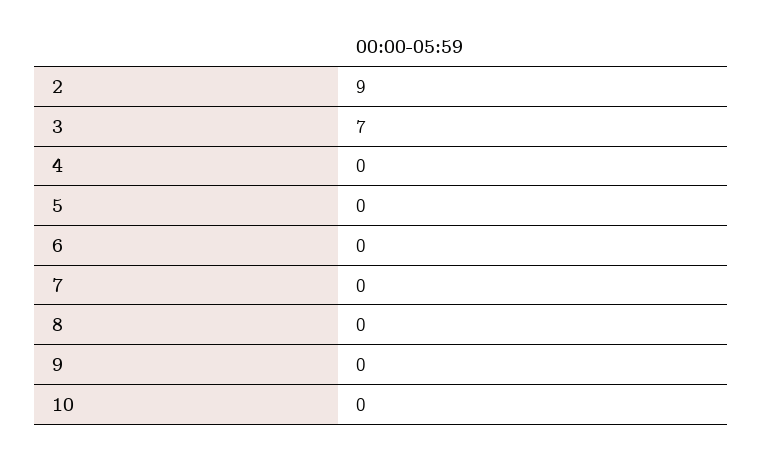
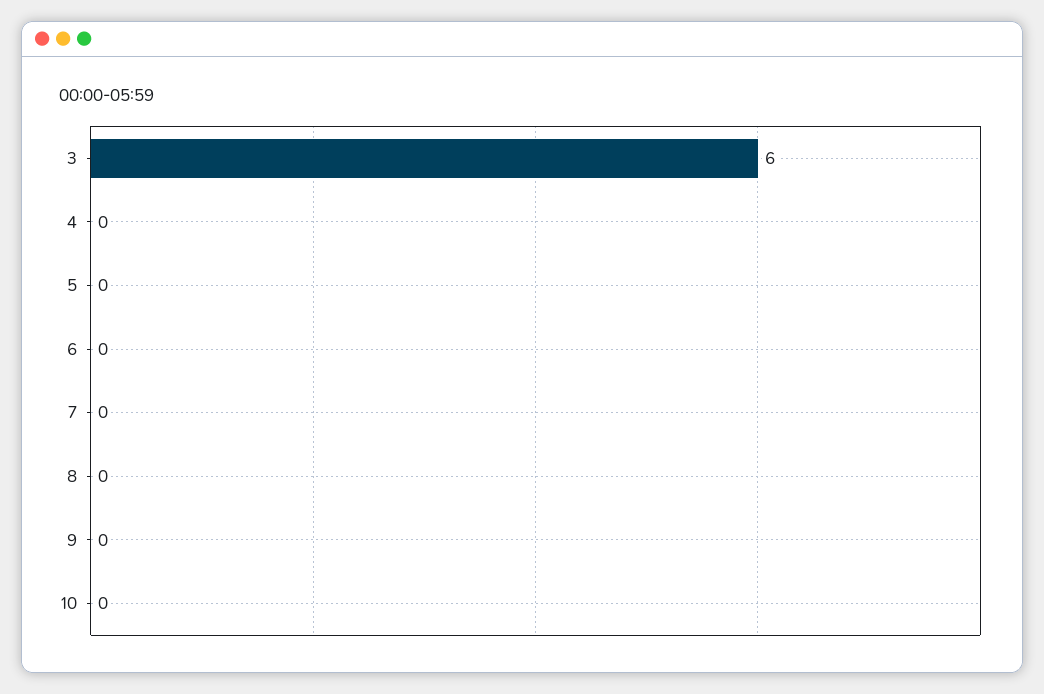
  {
-   "2": 9,
-   "3": 7,
+   "3": 6,
    "4": 0,
    "5": 0,
    "6": 0,
    "7": 0,
    "8": 0,
    "9": 0,
    "10": 0
  }

